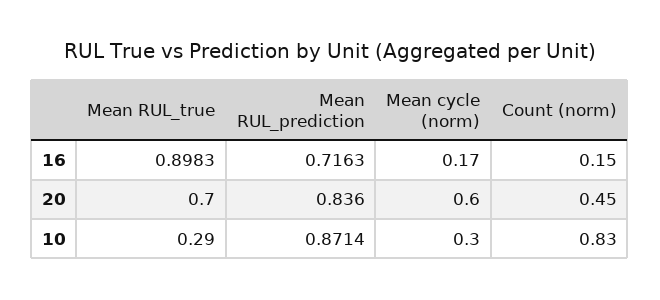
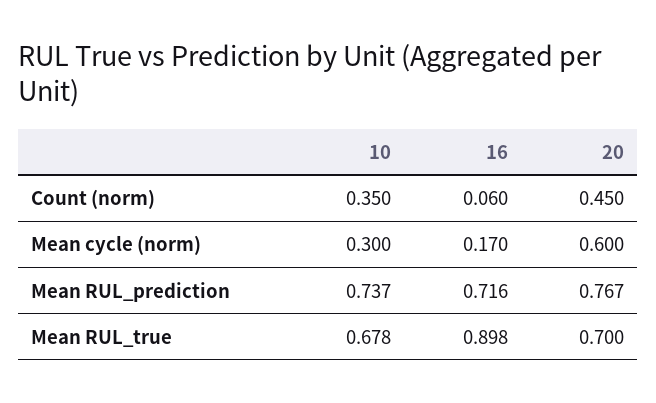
  {
    "Mean RUL_true": {
      "16": 0.8983,
      "20": 0.7,
-     "10": 0.29
+     "10": 0.678
    },
    "Mean RUL_prediction": {
      "16": 0.7163,
-     "20": 0.836,
+     "20": 0.767,
-     "10": 0.8714
+     "10": 0.737
    },
    "Mean cycle (norm)": {
      "16": 0.17,
      "20": 0.6,
      "10": 0.3
    },
    "Count (norm)": {
-     "16": 0.15,
+     "16": 0.06,
      "20": 0.45,
-     "10": 0.83
+     "10": 0.35
    }
  }

